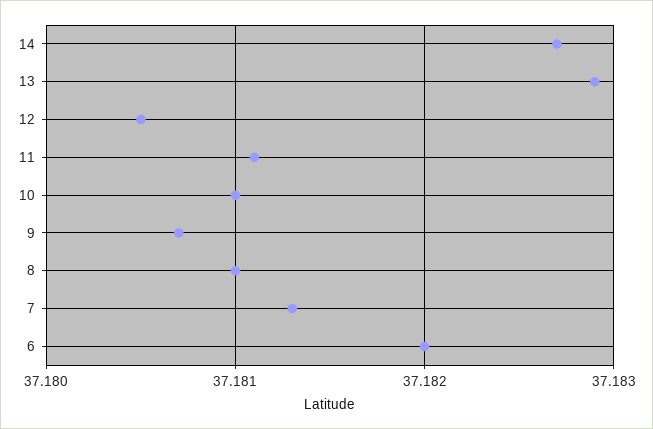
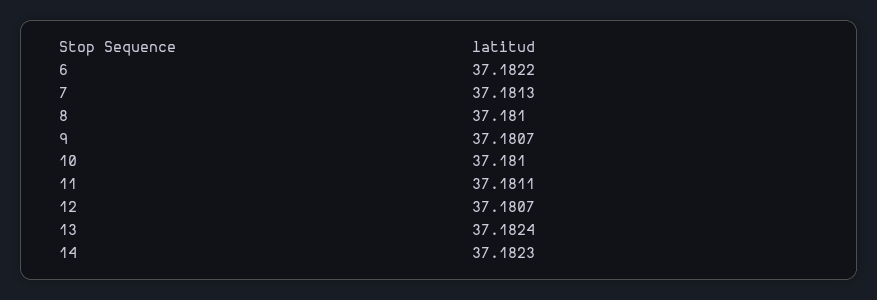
  {
-   "14": 37.1827,
+   "14": 37.1823,
-   "13": 37.1829,
+   "13": 37.1824,
-   "12": 37.1805,
+   "12": 37.1807,
    "11": 37.1811,
    "10": 37.181,
    "9": 37.1807,
    "8": 37.181,
    "7": 37.1813,
-   "6": 37.182
+   "6": 37.1822
  }

